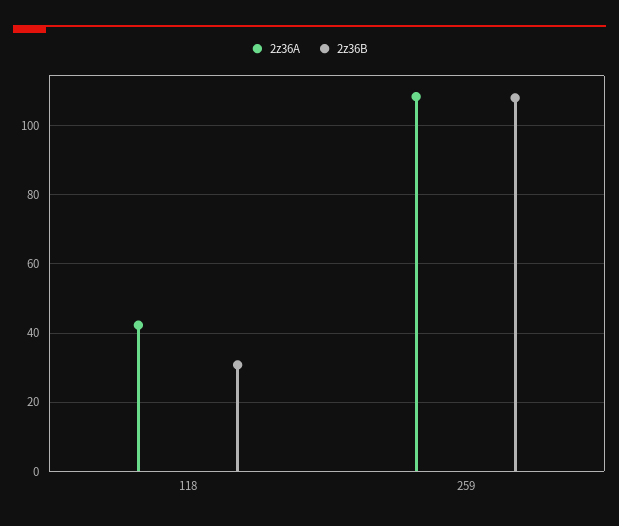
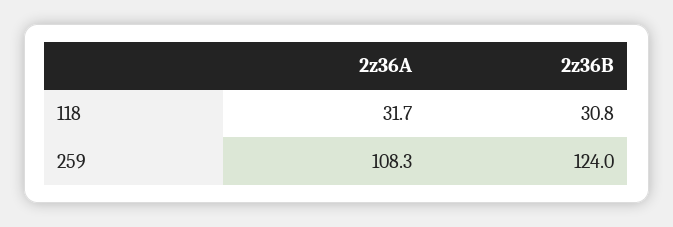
  {
    "2z36A": {
-     "118": 42,
+     "118": 31.7,
      "259": 108.3
    },
    "2z36B": {
      "118": 30.8,
-     "259": 108
+     "259": 124
    }
  }

